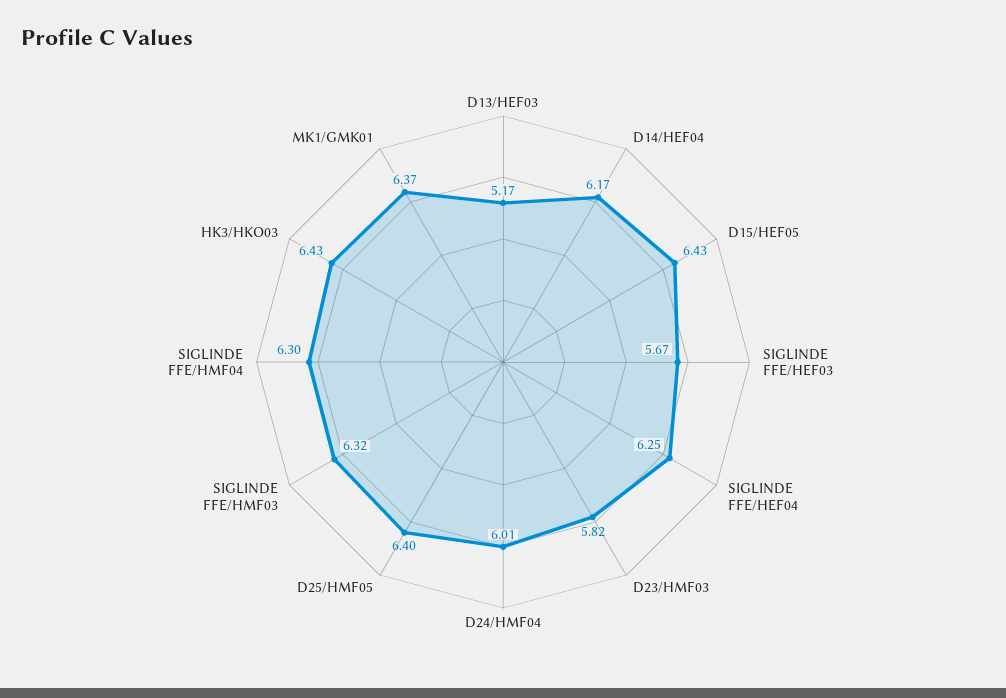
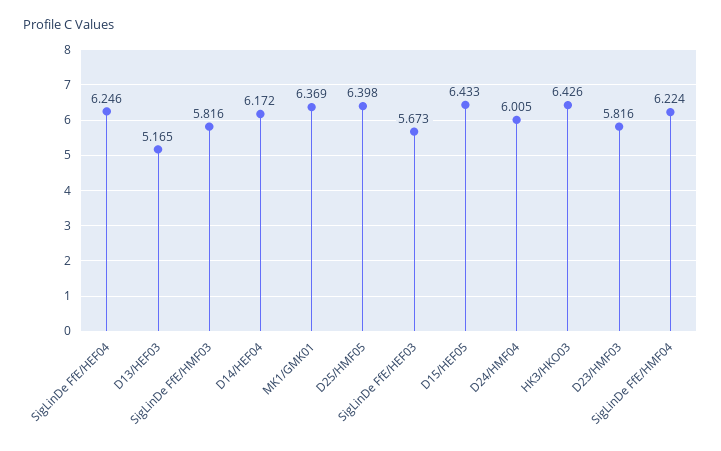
  {
    "D13/HEF03": 5.165,
    "D14/HEF04": 6.172,
    "D15/HEF05": 6.433,
    "SIGLINDE FFE/HEF03": 5.673,
    "SIGLINDE FFE/HEF04": 6.246,
    "D23/HMF03": 5.816,
    "D24/HMF04": 6.005,
    "D25/HMF05": 6.398,
-   "SIGLINDE FFE/HMF03": 6.32,
+   "SIGLINDE FFE/HMF03": 5.816,
-   "SIGLINDE FFE/HMF04": 6.3,
+   "SIGLINDE FFE/HMF04": 6.224,
    "HK3/HKO03": 6.426,
    "MK1/GMK01": 6.369
  }

